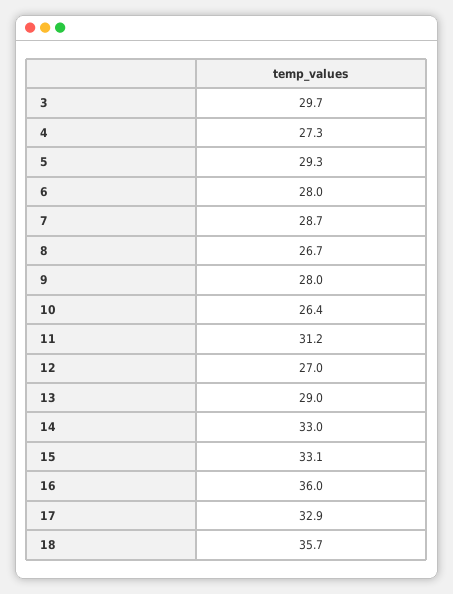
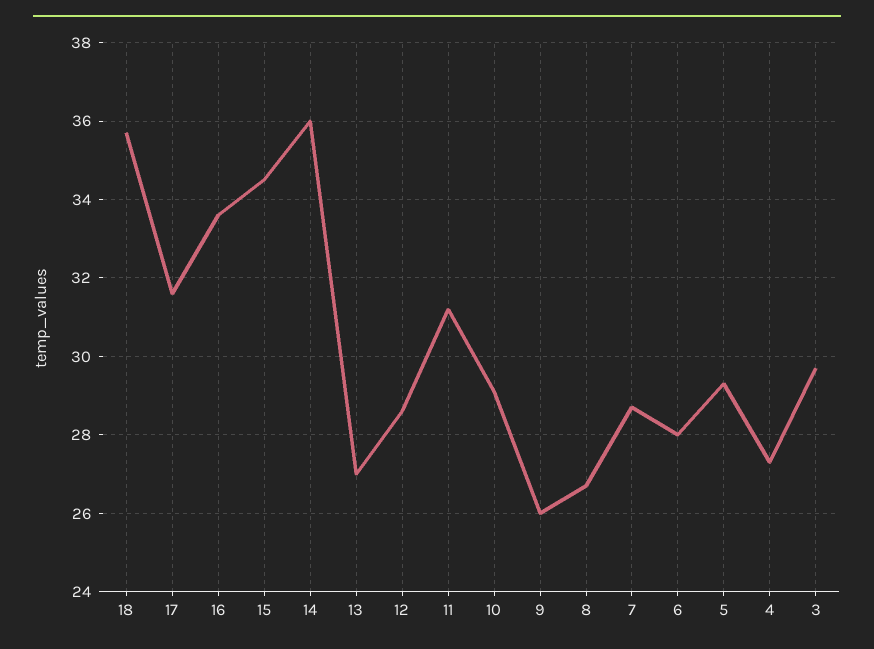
  {
    "3": 29.7,
    "4": 27.3,
    "5": 29.3,
    "6": 28,
    "7": 28.7,
    "8": 26.7,
-   "9": 28,
+   "9": 26,
-   "10": 26.4,
+   "10": 29,
    "11": 31.2,
-   "12": 27,
+   "12": 28.5,
-   "13": 29,
+   "13": 27,
-   "14": 33,
+   "14": 36,
-   "15": 33.1,
+   "15": 34.5,
-   "16": 36,
+   "16": 33.5,
-   "17": 32.9,
+   "17": 31.5,
    "18": 35.7
  }

